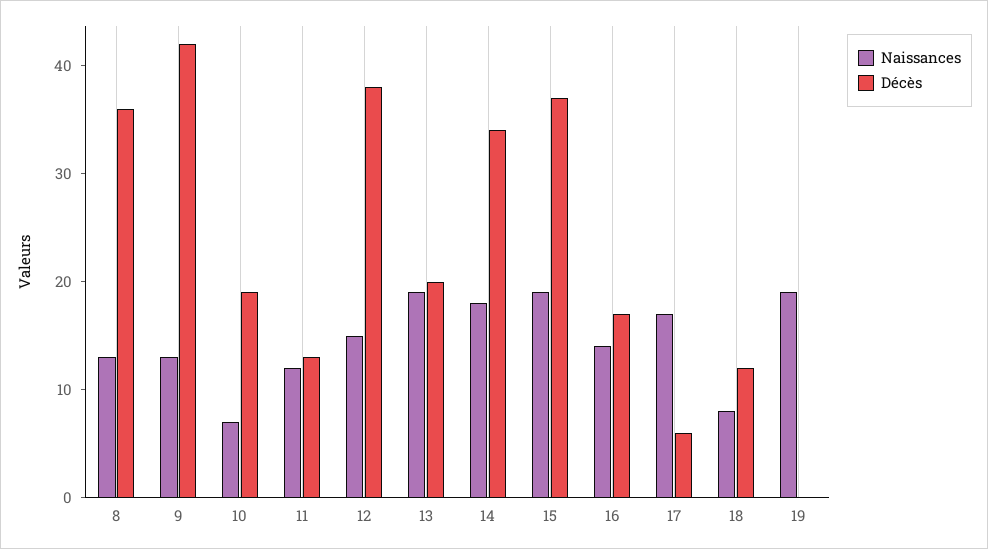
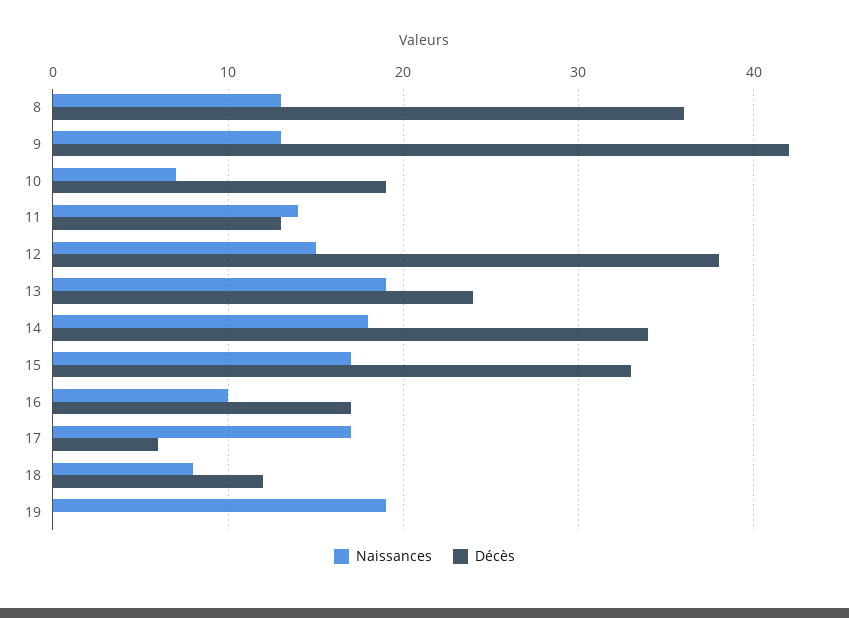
  {
    "Naissances": {
      "8": 13,
      "9": 13,
      "10": 7,
-     "11": 12,
+     "11": 14,
      "12": 15,
      "13": 19,
      "14": 18,
-     "15": 19,
+     "15": 17,
-     "16": 14,
+     "16": 10,
      "17": 17,
      "18": 8,
      "19": 19
    },
    "Décès": {
      "8": 36,
      "9": 42,
      "10": 19,
      "11": 13,
      "12": 38,
-     "13": 20,
+     "13": 24,
      "14": 34,
-     "15": 37,
+     "15": 33,
      "16": 17,
      "17": 6,
      "18": 12,
      "19": 0
    }
  }

